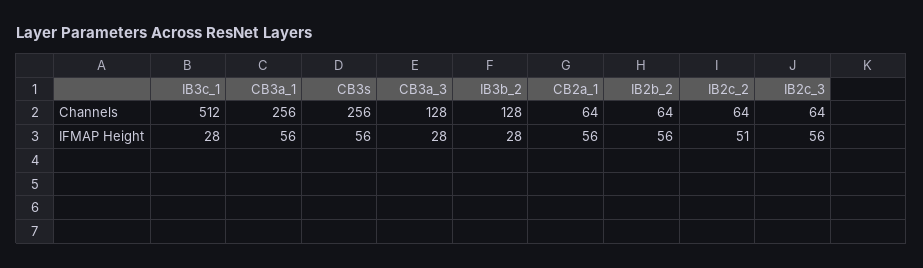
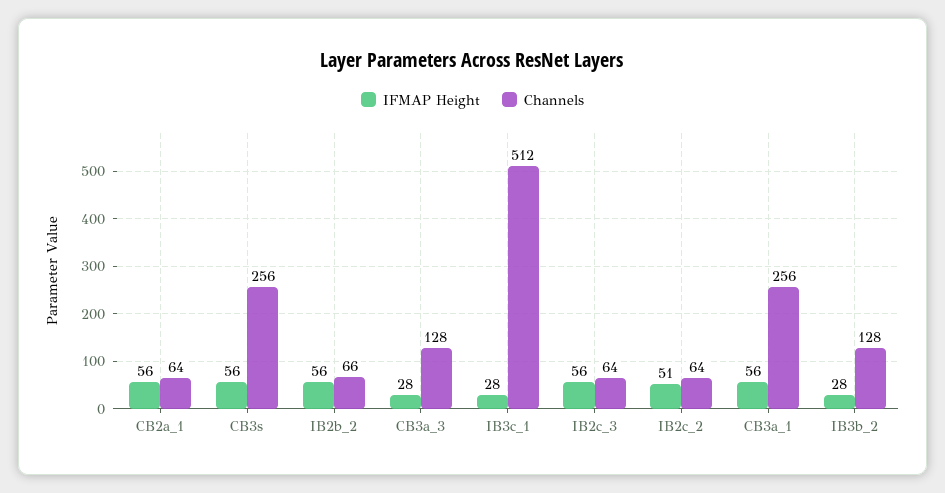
  {
    "Channels": {
      "IB3c_1": 512,
      "CB3a_1": 256,
      "CB3s": 256,
      "CB3a_3": 128,
      "IB3b_2": 128,
      "CB2a_1": 64,
-     "IB2b_2": 64,
+     "IB2b_2": 66,
      "IB2c_2": 64,
      "IB2c_3": 64
    },
    "IFMAP Height": {
      "IB3c_1": 28,
      "CB3a_1": 56,
      "CB3s": 56,
      "CB3a_3": 28,
      "IB3b_2": 28,
      "CB2a_1": 56,
      "IB2b_2": 56,
      "IB2c_2": 51,
      "IB2c_3": 56
    }
  }

